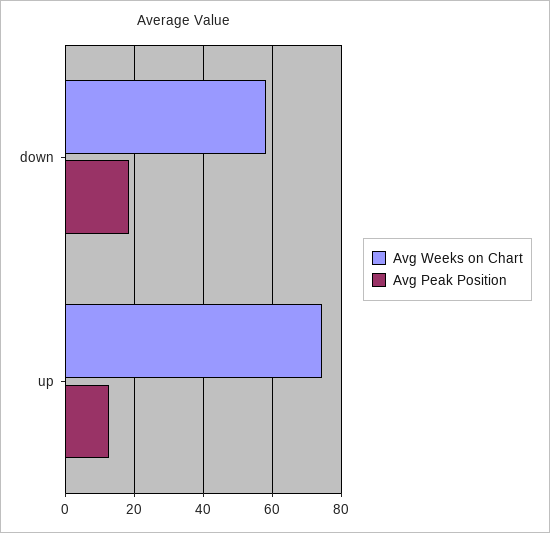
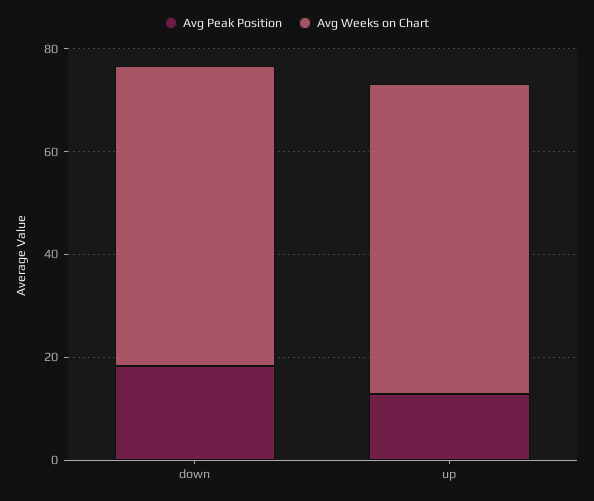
  {
    "Avg Weeks on Chart": {
      "down": 58,
-     "up": 74
+     "up": 60
    },
    "Avg Peak Position": {
      "down": 18,
      "up": 12
    }
  }

